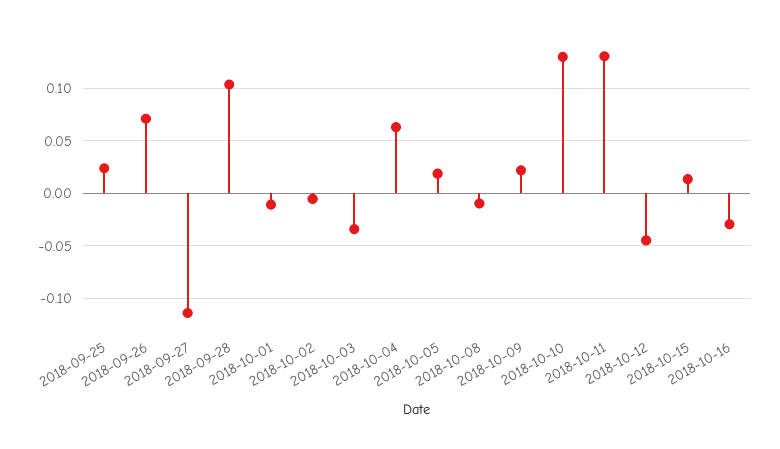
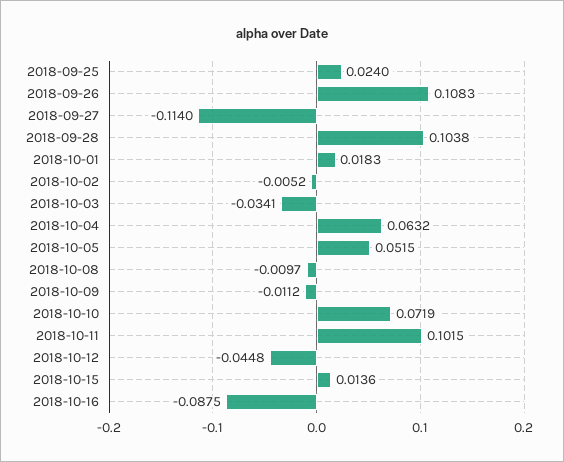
  {
    "2018-09-25": 0.024,
-   "2018-09-26": 0.07,
+   "2018-09-26": 0.1083,
    "2018-09-27": -0.114,
    "2018-09-28": 0.1038,
-   "2018-10-01": -0.01,
+   "2018-10-01": 0.0183,
    "2018-10-02": -0.0052,
    "2018-10-03": -0.0341,
    "2018-10-04": 0.0632,
-   "2018-10-05": 0.02,
+   "2018-10-05": 0.0515,
    "2018-10-08": -0.0097,
-   "2018-10-09": 0.02,
+   "2018-10-09": -0.0112,
-   "2018-10-10": 0.13,
+   "2018-10-10": 0.0719,
-   "2018-10-11": 0.13,
+   "2018-10-11": 0.1015,
    "2018-10-12": -0.0448,
    "2018-10-15": 0.0136,
-   "2018-10-16": -0.03
+   "2018-10-16": -0.0875
  }

